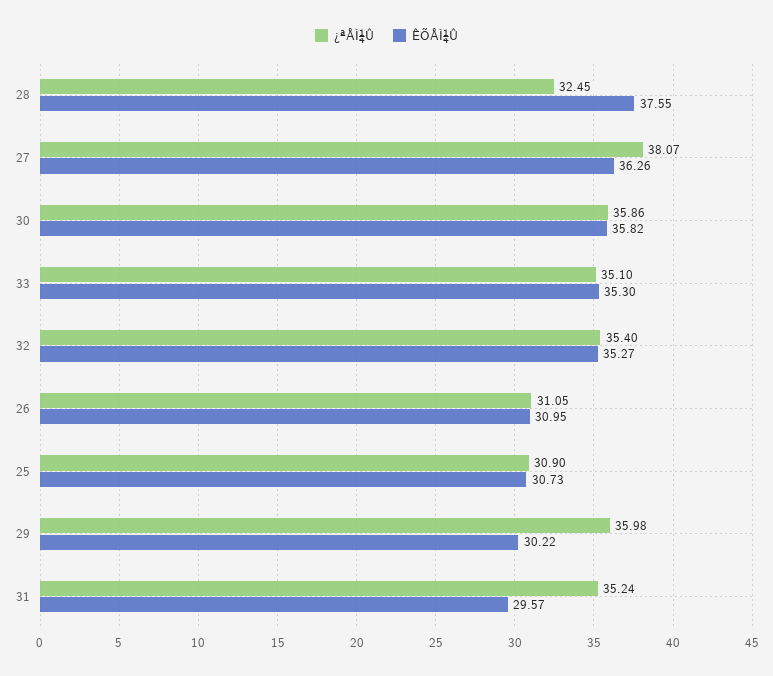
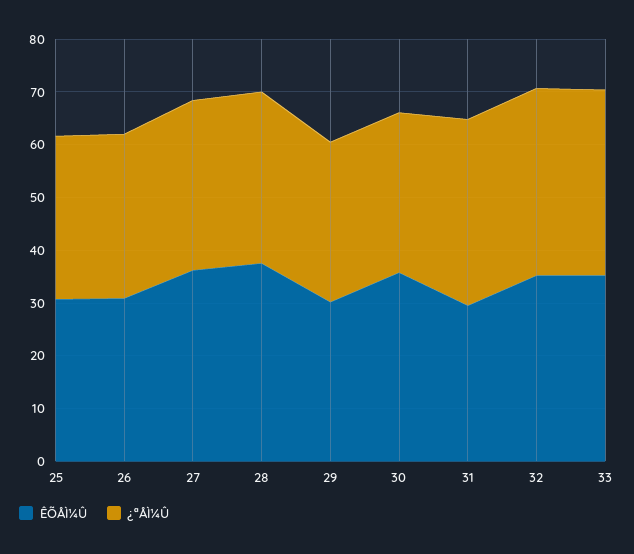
  {
    "¿ªÅÌ¼Û": {
      "28": 32.45,
-     "27": 38.07,
+     "27": 32,
-     "30": 35.86,
+     "30": 30,
      "33": 35.1,
      "32": 35.4,
      "26": 31.05,
      "25": 30.9,
-     "29": 35.98,
+     "29": 30,
      "31": 35.24
    },
    "ÊÕÅÌ¼Û": {
      "28": 37.55,
      "27": 36.26,
      "30": 35.82,
      "33": 35.3,
      "32": 35.27,
      "26": 30.95,
      "25": 30.73,
      "29": 30.22,
      "31": 29.57
    }
  }

